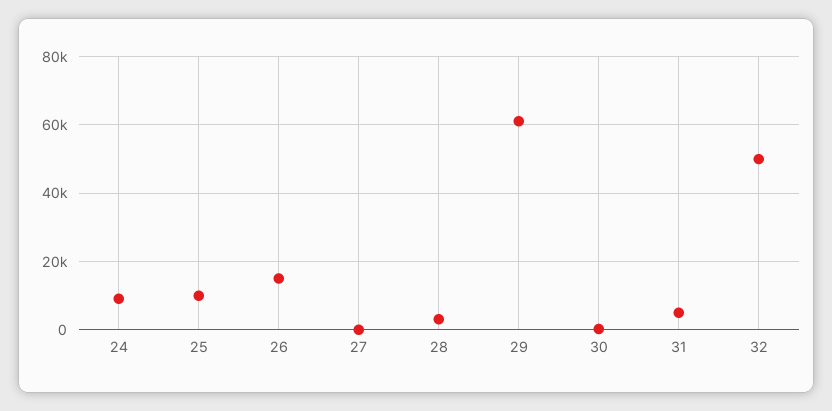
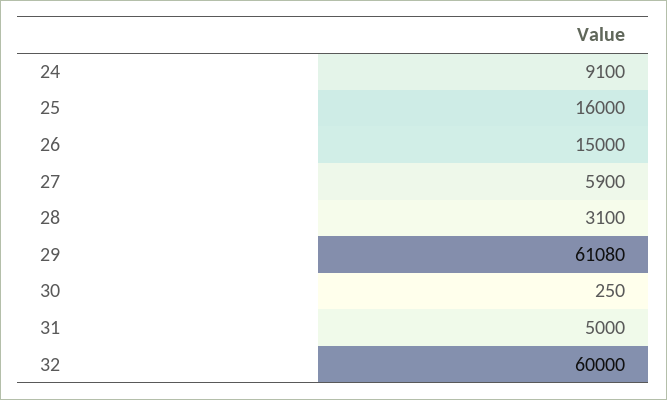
  {
    "24": 9100,
-   "25": 10000,
+   "25": 16000,
    "26": 15000,
-   "27": 0,
+   "27": 5900,
    "28": 3100,
    "29": 61080,
    "30": 250,
    "31": 5000,
-   "32": 50000
+   "32": 60000
  }

